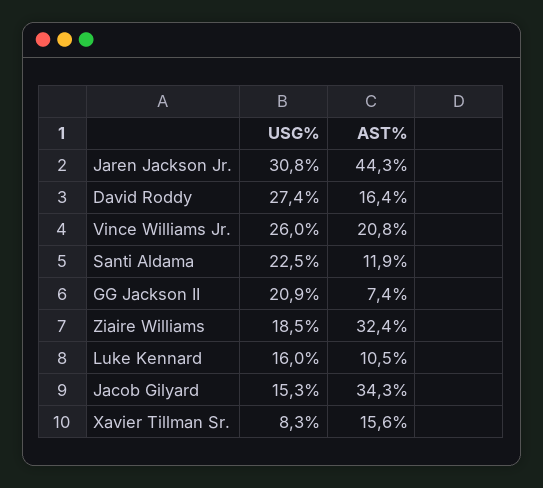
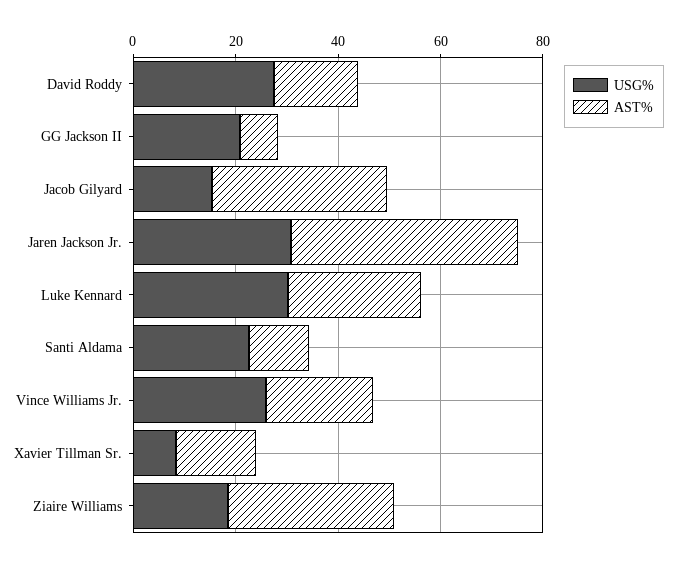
  {
    "USG%": {
      "Jaren Jackson Jr.": 30.8,
      "David Roddy": 27.4,
      "Vince Williams Jr.": 26,
      "Santi Aldama": 22.5,
      "GG Jackson II": 20.9,
      "Ziaire Williams": 18.5,
-     "Luke Kennard": 16,
+     "Luke Kennard": 30,
      "Jacob Gilyard": 15.3,
      "Xavier Tillman Sr.": 8.3
    },
    "AST%": {
      "Jaren Jackson Jr.": 44.3,
      "David Roddy": 16.4,
      "Vince Williams Jr.": 20.8,
      "Santi Aldama": 11.9,
      "GG Jackson II": 7.4,
      "Ziaire Williams": 32.4,
-     "Luke Kennard": 10.5,
+     "Luke Kennard": 25,
      "Jacob Gilyard": 34.3,
      "Xavier Tillman Sr.": 15.6
    }
  }

